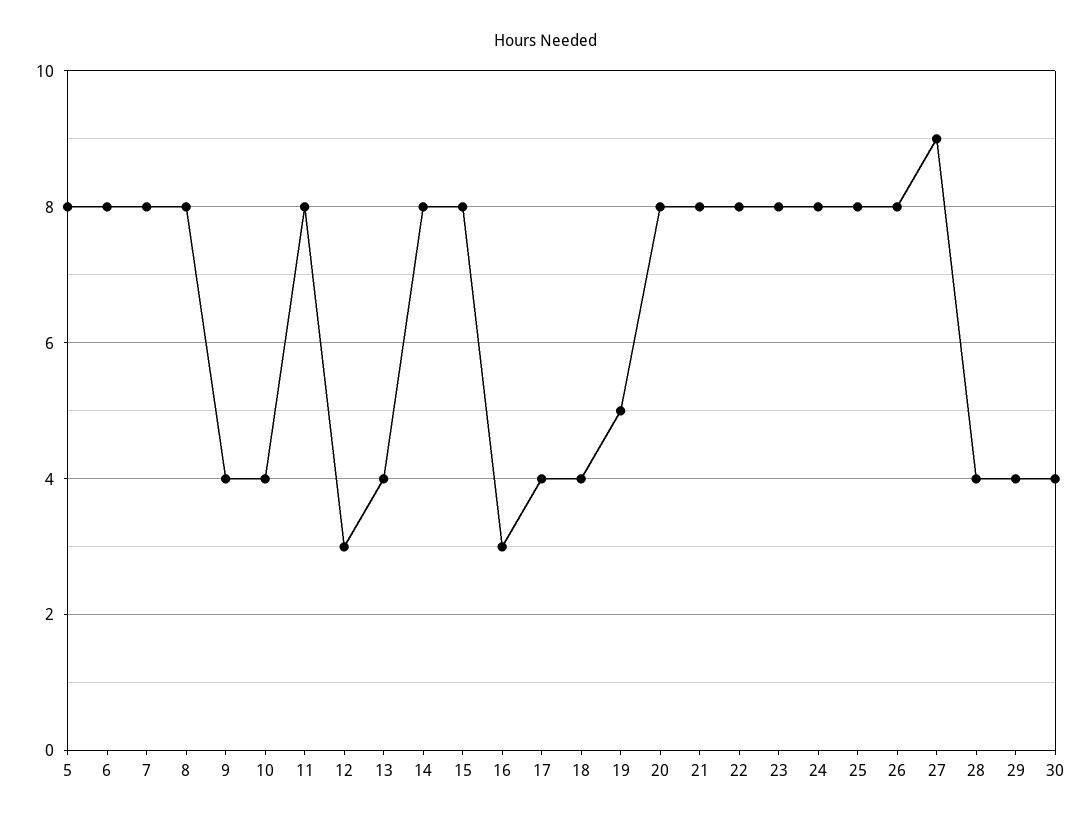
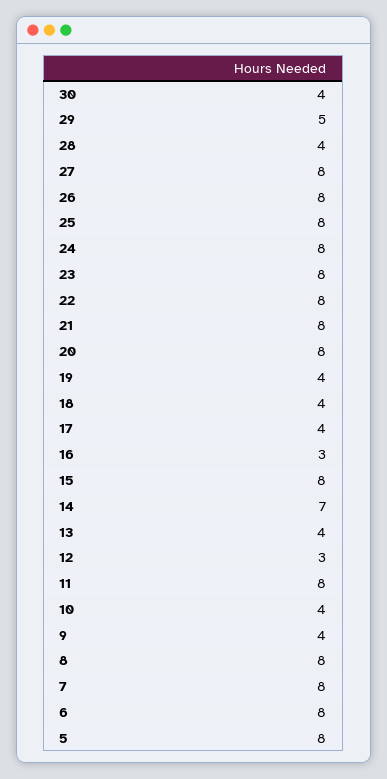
  {
    "5": 8,
    "6": 8,
    "7": 8,
    "8": 8,
    "9": 4,
    "10": 4,
    "11": 8,
    "12": 3,
    "13": 4,
-   "14": 8,
+   "14": 7,
    "15": 8,
    "16": 3,
    "17": 4,
    "18": 4,
-   "19": 5,
+   "19": 4,
    "20": 8,
    "21": 8,
    "22": 8,
    "23": 8,
    "24": 8,
    "25": 8,
    "26": 8,
-   "27": 9,
+   "27": 8,
    "28": 4,
-   "29": 4,
+   "29": 5,
    "30": 4
  }

